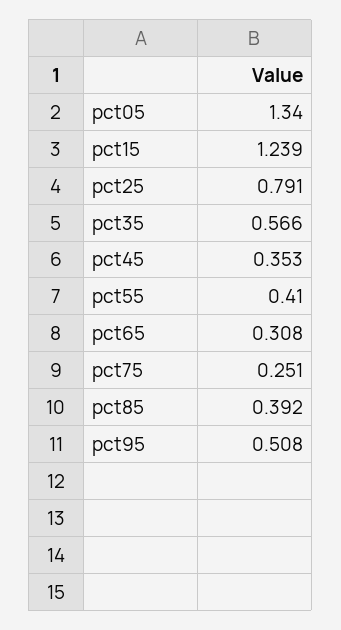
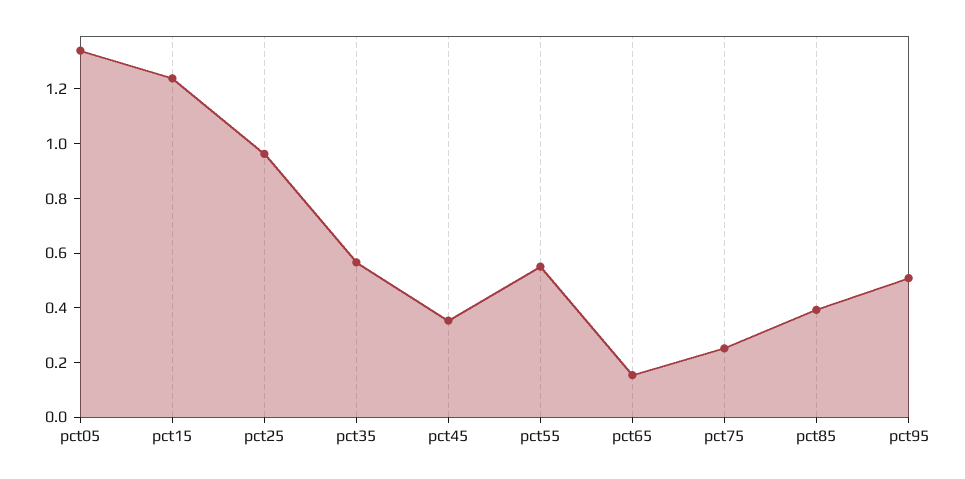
  {
    "pct05": 1.34,
    "pct15": 1.239,
-   "pct25": 0.791,
+   "pct25": 0.95,
    "pct35": 0.566,
    "pct45": 0.353,
-   "pct55": 0.41,
+   "pct55": 0.55,
-   "pct65": 0.308,
+   "pct65": 0.15,
    "pct75": 0.251,
    "pct85": 0.392,
    "pct95": 0.508
  }

